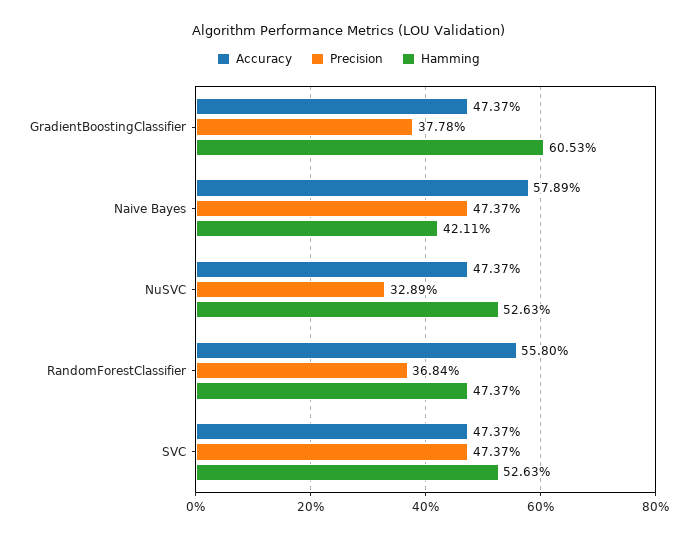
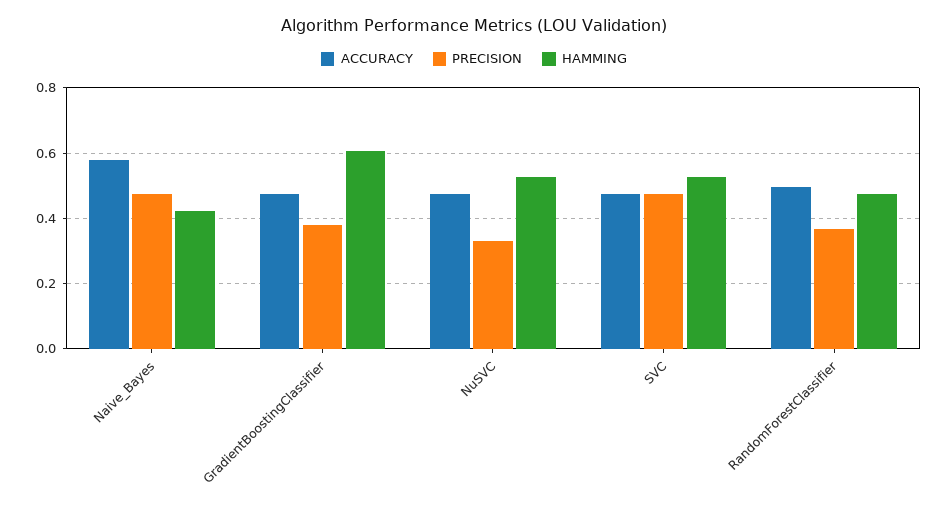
  {
    "Accuracy": {
      "GradientBoostingClassifier": 0.4737,
      "Naive Bayes": 0.5789,
      "NuSVC": 0.4737,
-     "RandomForestClassifier": 0.558,
+     "RandomForestClassifier": 0.5,
      "SVC": 0.4737
    },
    "Precision": {
      "GradientBoostingClassifier": 0.3778,
      "Naive Bayes": 0.4737,
      "NuSVC": 0.3289,
      "RandomForestClassifier": 0.3684,
      "SVC": 0.4737
    },
    "Hamming": {
      "GradientBoostingClassifier": 0.6053,
      "Naive Bayes": 0.4211,
      "NuSVC": 0.5263,
      "RandomForestClassifier": 0.4737,
      "SVC": 0.5263
    }
  }

